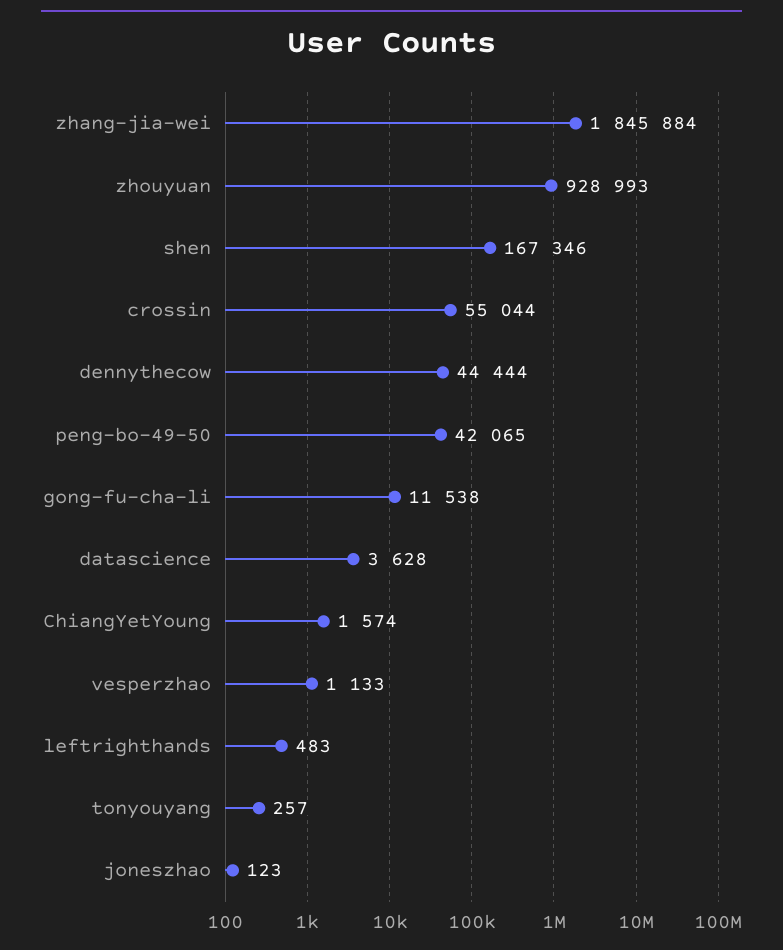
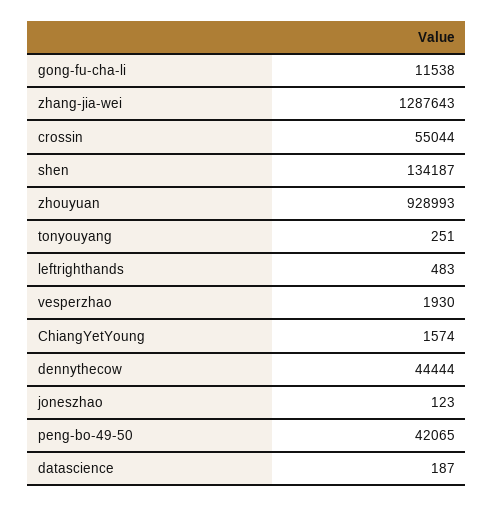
  {
-   "zhang-jia-wei": 1845884,
+   "zhang-jia-wei": 1287643,
    "zhouyuan": 928993,
-   "shen": 167346,
+   "shen": 134187,
    "crossin": 55044,
    "dennythecow": 44444,
    "peng-bo-49-50": 42065,
    "gong-fu-cha-li": 11538,
-   "datascience": 3628,
+   "datascience": 187,
    "ChiangYetYoung": 1574,
-   "vesperzhao": 1133,
+   "vesperzhao": 1930,
    "leftrighthands": 483,
-   "tonyouyang": 257,
+   "tonyouyang": 251,
    "joneszhao": 123
  }

